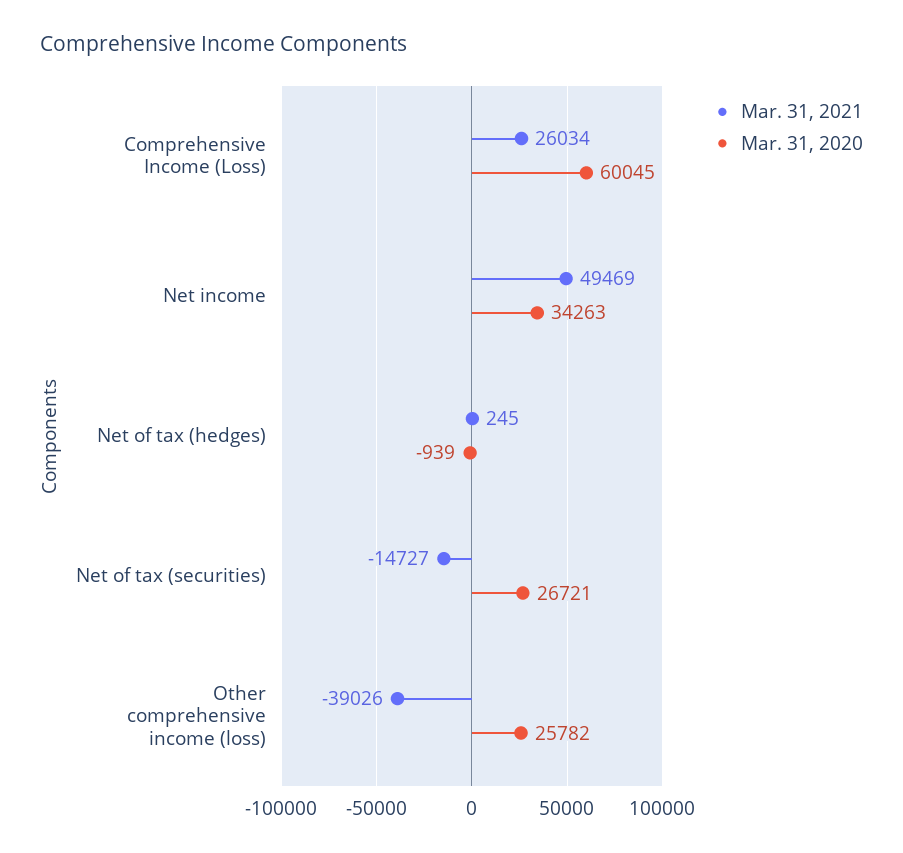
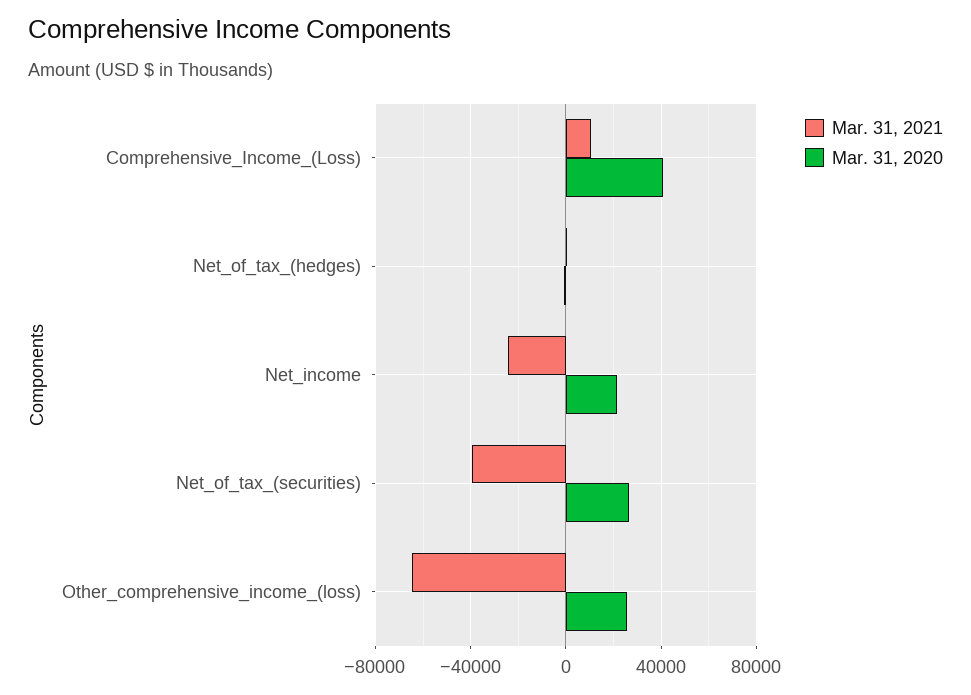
  {
    "Mar. 31, 2021": {
-     "Comprehensive Income (Loss)": 26034,
+     "Comprehensive Income (Loss)": 10000,
-     "Net income": 49469,
+     "Net income": -25000,
      "Net of tax (hedges)": 245,
-     "Net of tax (securities)": -14727,
+     "Net of tax (securities)": -40000,
-     "Other comprehensive income (loss)": -39026
+     "Other comprehensive income (loss)": -65000
    },
    "Mar. 31, 2020": {
-     "Comprehensive Income (Loss)": 60045,
+     "Comprehensive Income (Loss)": 40000,
-     "Net income": 34263,
+     "Net income": 20000,
      "Net of tax (hedges)": -939,
      "Net of tax (securities)": 26721,
      "Other comprehensive income (loss)": 25782
    }
  }

